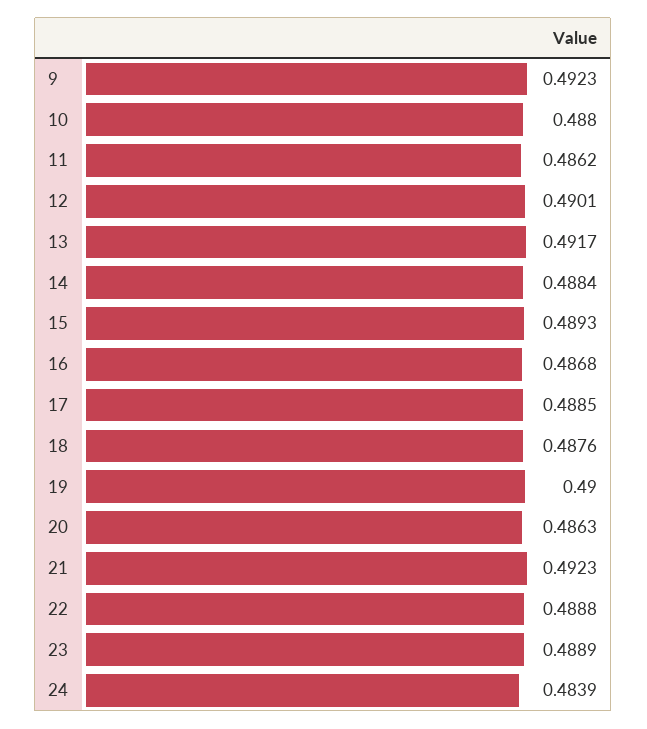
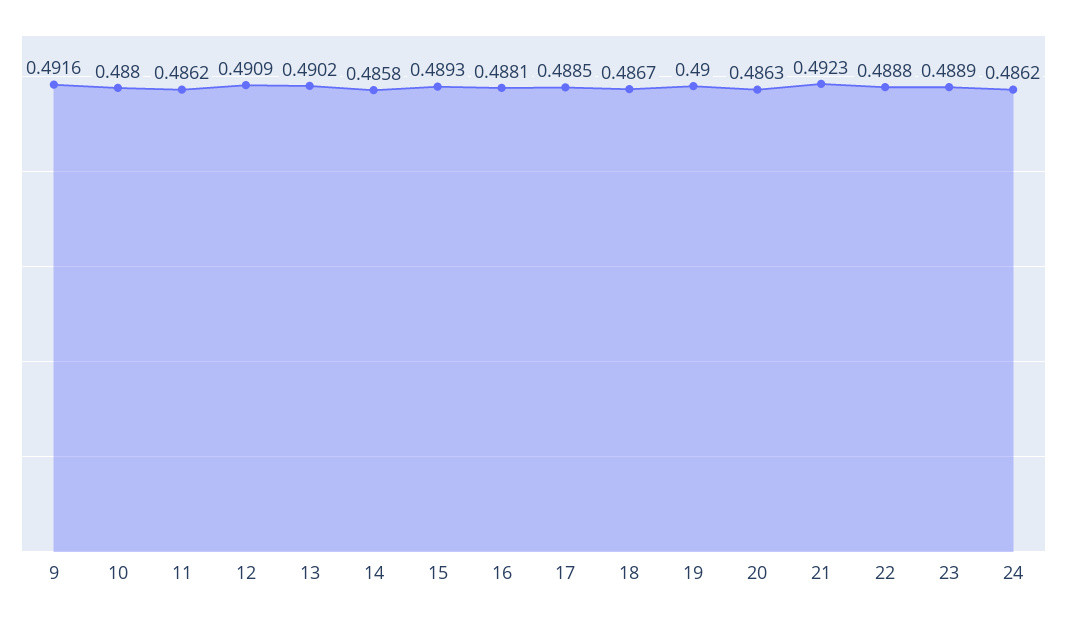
  {
-   "9": 0.4923,
+   "9": 0.4916,
    "10": 0.488,
    "11": 0.4862,
-   "12": 0.4901,
+   "12": 0.4909,
-   "13": 0.4917,
+   "13": 0.4902,
-   "14": 0.4884,
+   "14": 0.4858,
    "15": 0.4893,
-   "16": 0.4868,
+   "16": 0.4881,
    "17": 0.4885,
-   "18": 0.4876,
+   "18": 0.4867,
    "19": 0.49,
    "20": 0.4863,
    "21": 0.4923,
    "22": 0.4888,
    "23": 0.4889,
-   "24": 0.4839
+   "24": 0.4862
  }

